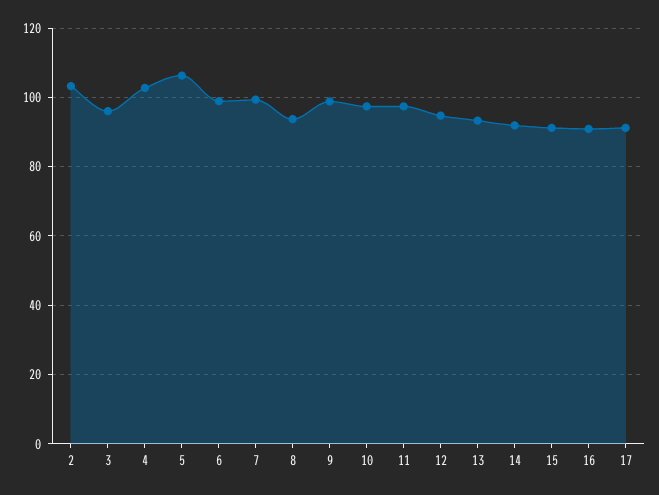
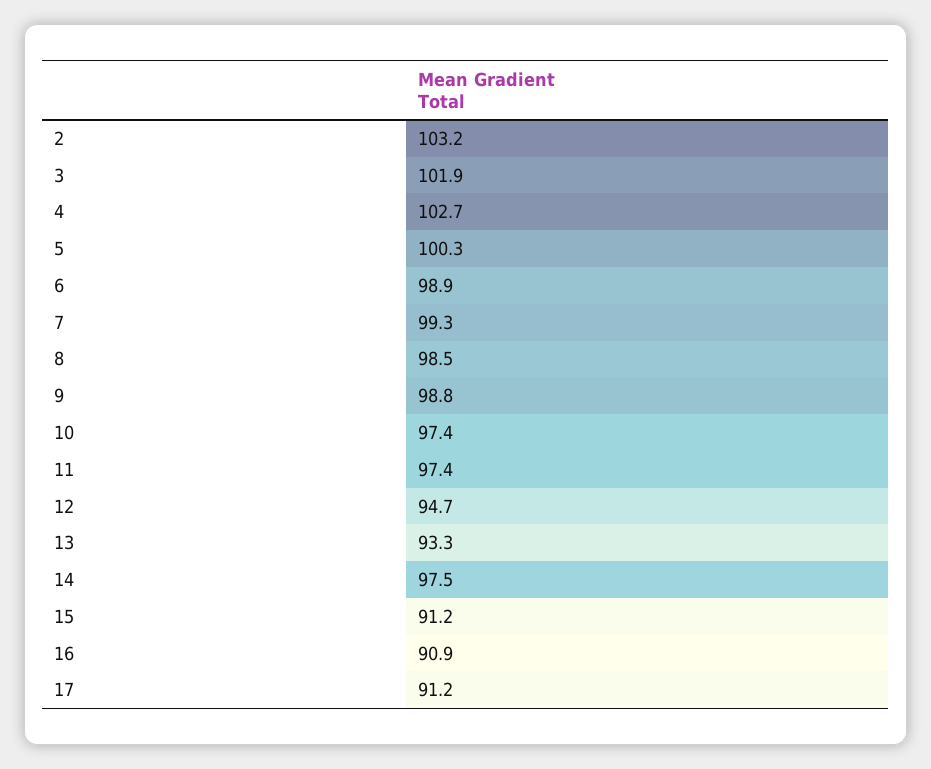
  {
    "2": 103.2,
-   "3": 96,
+   "3": 101.9,
    "4": 102.7,
-   "5": 106,
+   "5": 100.3,
    "6": 98.9,
    "7": 99.3,
-   "8": 94,
+   "8": 98.5,
    "9": 98.8,
    "10": 97.4,
    "11": 97.4,
    "12": 94.7,
    "13": 93.3,
-   "14": 92,
+   "14": 97.5,
    "15": 91.2,
    "16": 90.9,
    "17": 91.2
  }

